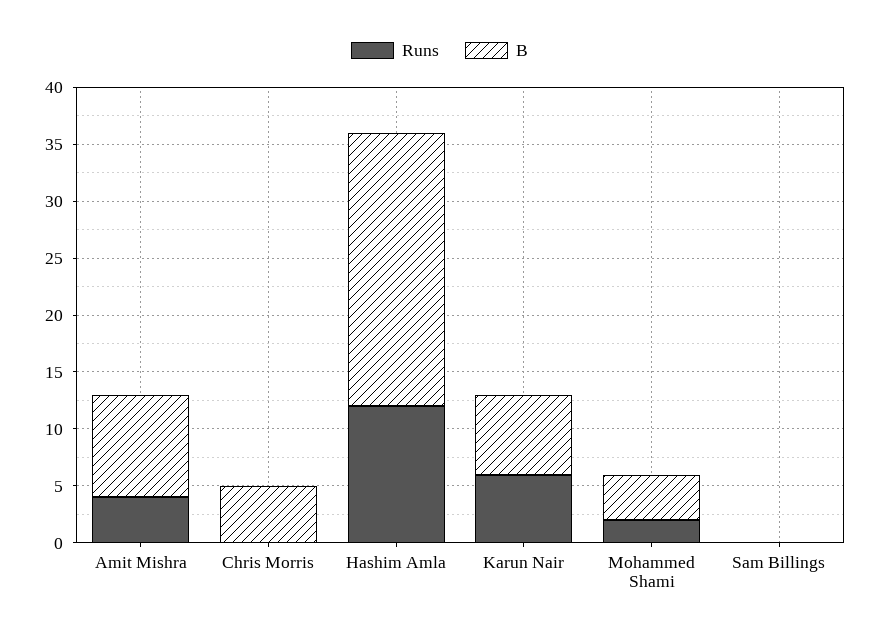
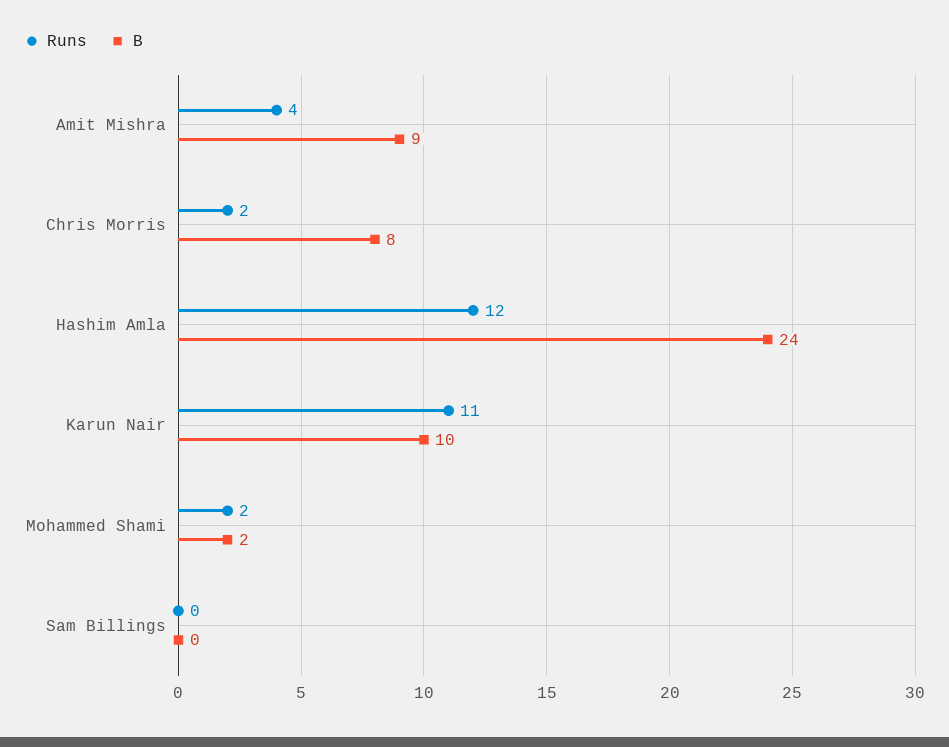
  {
    "Runs": {
      "Amit Mishra": 4,
-     "Chris Morris": 0,
+     "Chris Morris": 2,
      "Hashim Amla": 12,
-     "Karun Nair": 6,
+     "Karun Nair": 11,
      "Mohammed Shami": 2,
      "Sam Billings": 0
    },
    "B": {
      "Amit Mishra": 9,
-     "Chris Morris": 5,
+     "Chris Morris": 8,
      "Hashim Amla": 24,
-     "Karun Nair": 7,
+     "Karun Nair": 10,
-     "Mohammed Shami": 4,
+     "Mohammed Shami": 2,
      "Sam Billings": 0
    }
  }

